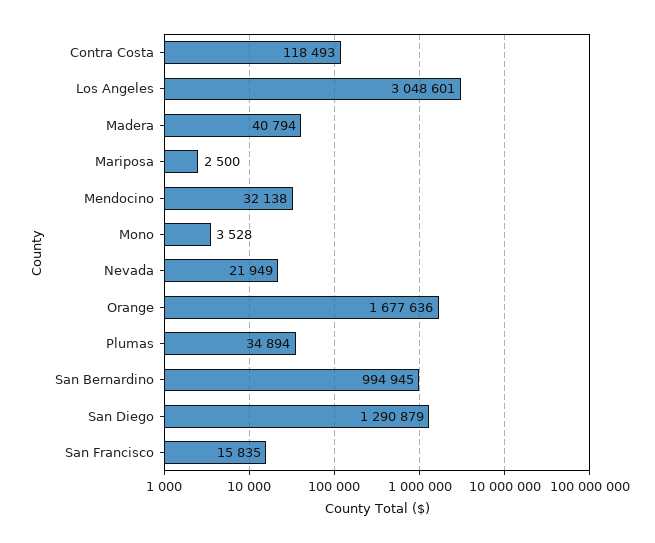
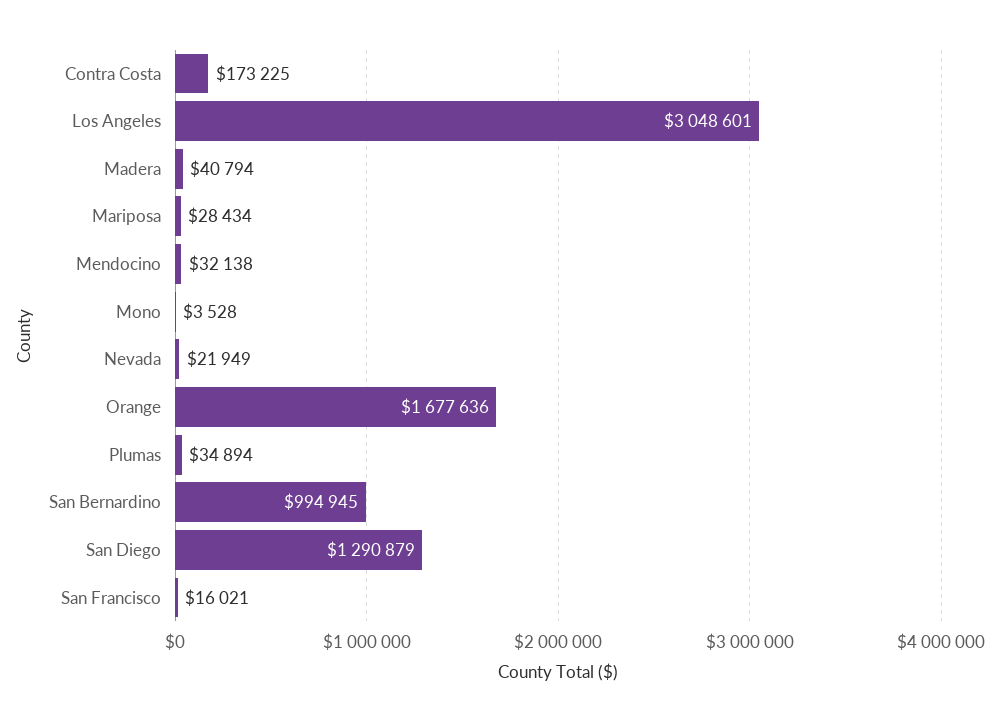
  {
-   "Contra Costa": 118493,
+   "Contra Costa": 173225,
    "Los Angeles": 3048601,
    "Madera": 40794,
-   "Mariposa": 2500,
+   "Mariposa": 28434,
    "Mendocino": 32138,
    "Mono": 3528,
    "Nevada": 21949,
    "Orange": 1677636,
    "Plumas": 34894,
    "San Bernardino": 994945,
    "San Diego": 1290879,
-   "San Francisco": 15835
+   "San Francisco": 16021
  }

